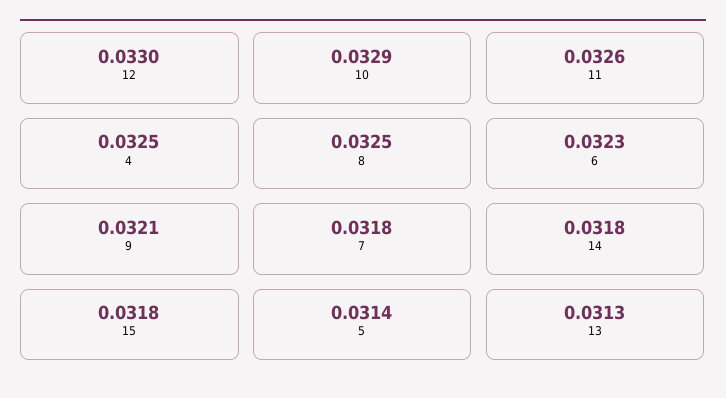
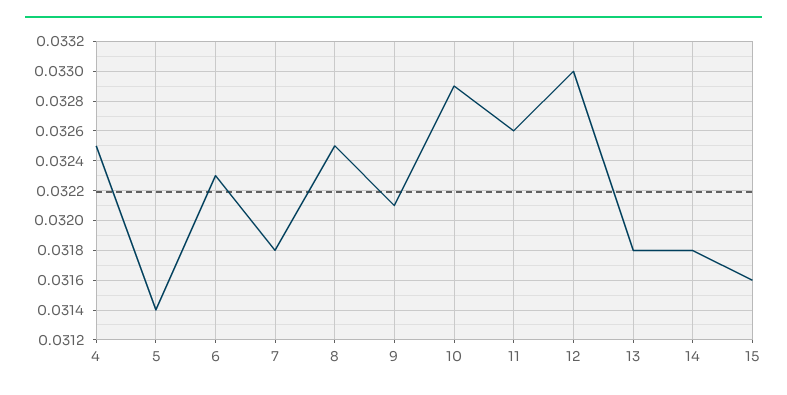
  {
    "12": 0.033,
    "10": 0.0329,
    "11": 0.0326,
    "4": 0.0325,
    "8": 0.0325,
    "6": 0.0323,
    "9": 0.0321,
    "7": 0.0318,
    "14": 0.0318,
-   "15": 0.0318,
+   "15": 0.0316,
    "5": 0.0314,
-   "13": 0.0313
+   "13": 0.0318
  }

